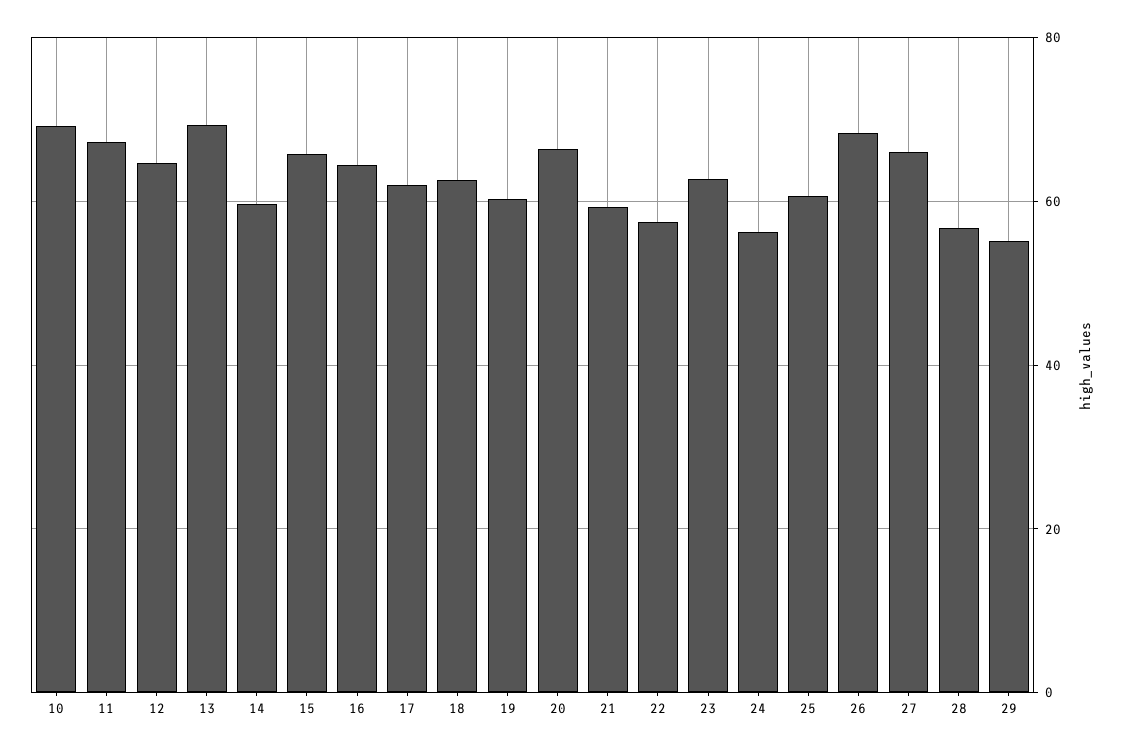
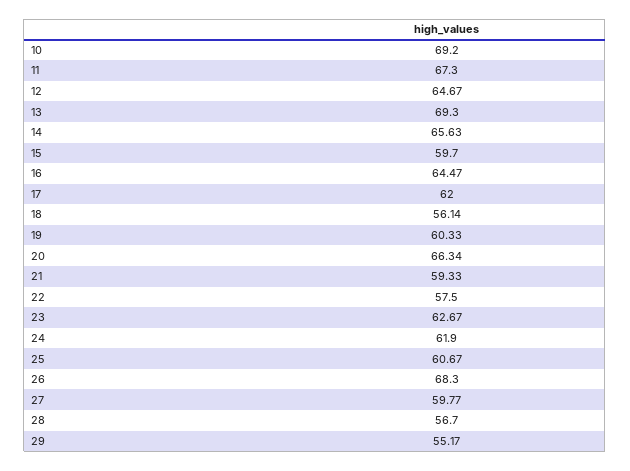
  {
    "10": 69.2,
    "11": 67.3,
    "12": 64.67,
    "13": 69.3,
-   "14": 60,
+   "14": 65.63,
-   "15": 66,
+   "15": 59.7,
    "16": 64.47,
    "17": 62,
-   "18": 62,
+   "18": 56.14,
    "19": 60.33,
    "20": 66.34,
    "21": 59.33,
    "22": 57.5,
    "23": 62.67,
-   "24": 56,
+   "24": 61.9,
    "25": 60.67,
    "26": 68.3,
-   "27": 66,
+   "27": 59.77,
    "28": 56.7,
    "29": 55.17
  }

